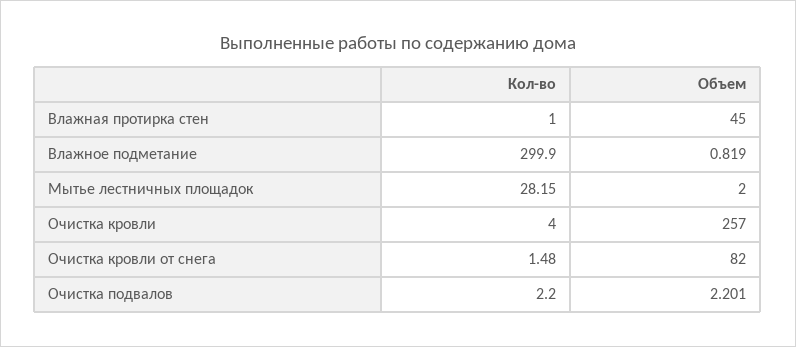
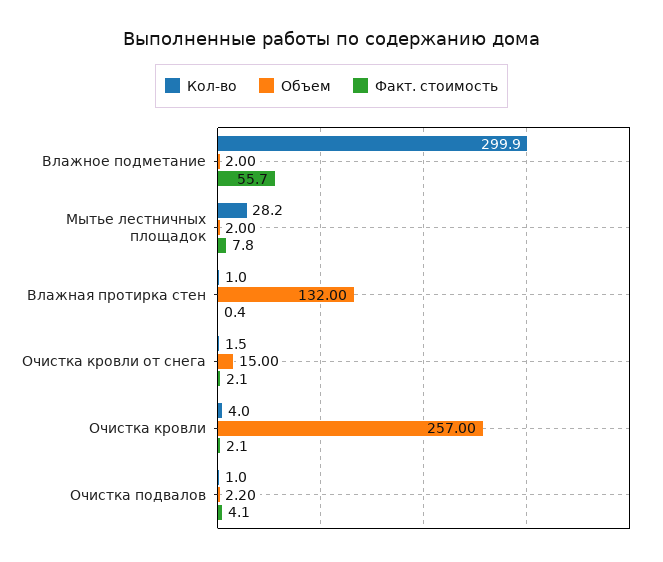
  {
    "Кол-во": {
      "Влажная протирка стен": 1,
      "Влажное подметание": 299.9,
      "Мытье лестничных площадок": 28.15,
      "Очистка кровли": 4,
      "Очистка кровли от снега": 1.48,
-     "Очистка подвалов": 2.2
+     "Очистка подвалов": 1
    },
    "Объем": {
-     "Влажная протирка стен": 45,
+     "Влажная протирка стен": 132,
-     "Влажное подметание": 0.819,
+     "Влажное подметание": 2,
      "Мытье лестничных площадок": 2,
      "Очистка кровли": 257,
-     "Очистка кровли от снега": 82,
+     "Очистка кровли от снега": 15,
      "Очистка подвалов": 2.201
-   }
+   },
+   "Факт. стоимость": {
+     "Влажное подметание": 55.7,
+     "Мытье лестничных площадок": 7.8,
+     "Влажная протирка стен": 0.4,
+     "Очистка кровли от снега": 2.1,
+     "Очистка кровли": 2.1,
+     "Очистка подвалов": 4.1
+   }
  }

